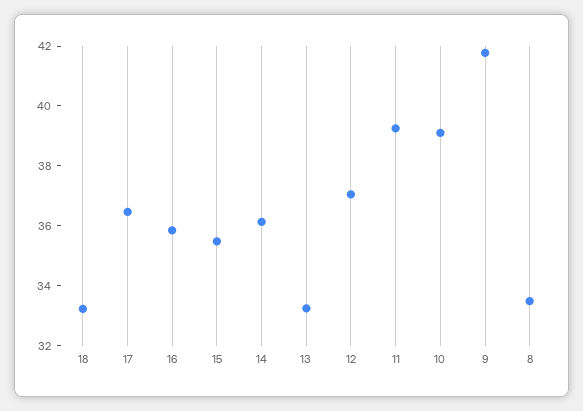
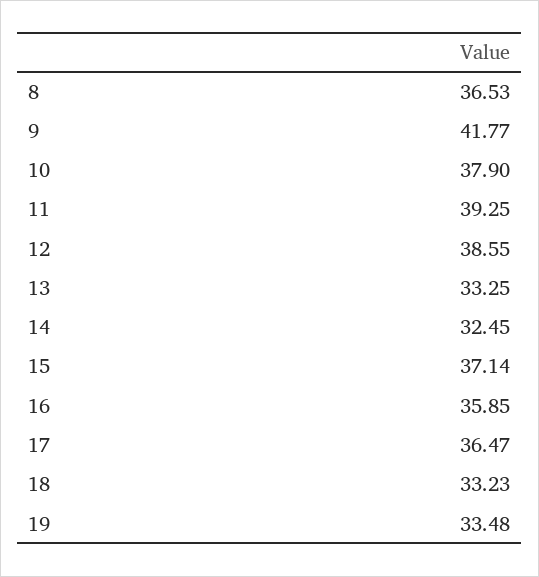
  {
    "18": 33.23,
    "17": 36.47,
    "16": 35.85,
-   "15": 35.5,
+   "15": 37.14,
-   "14": 36,
+   "14": 32.45,
    "13": 33.25,
-   "12": 37,
+   "12": 38.55,
    "11": 39.25,
-   "10": 39,
+   "10": 37.9,
    "9": 41.77,
-   "8": 33.5
+   "8": 36.53,
+   "19": 33.48
  }

